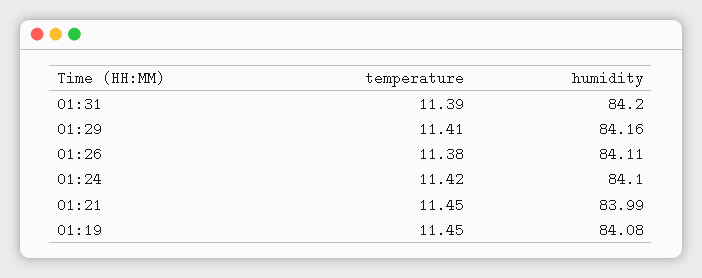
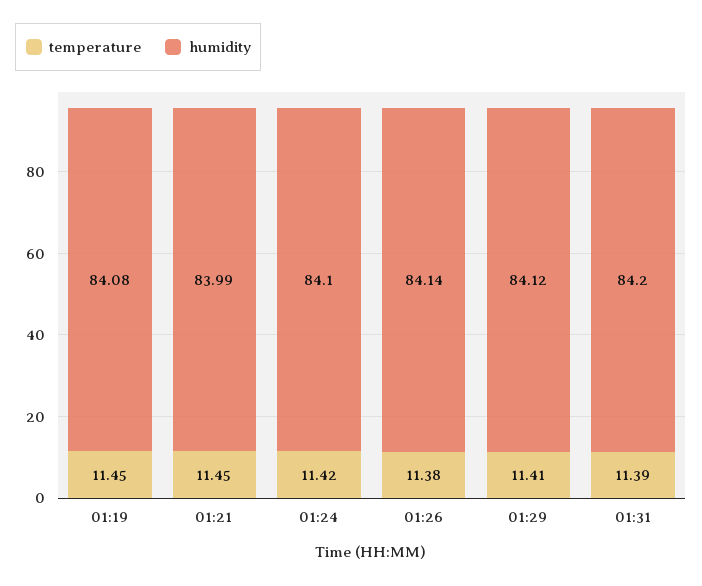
  {
    "temperature": {
      "01:31": 11.39,
      "01:29": 11.41,
      "01:26": 11.38,
      "01:24": 11.42,
      "01:21": 11.45,
      "01:19": 11.45
    },
    "humidity": {
      "01:31": 84.2,
-     "01:29": 84.16,
+     "01:29": 84.12,
-     "01:26": 84.11,
+     "01:26": 84.14,
      "01:24": 84.1,
      "01:21": 83.99,
      "01:19": 84.08
    }
  }

